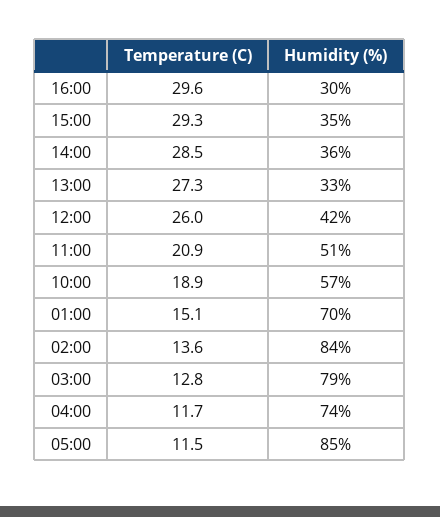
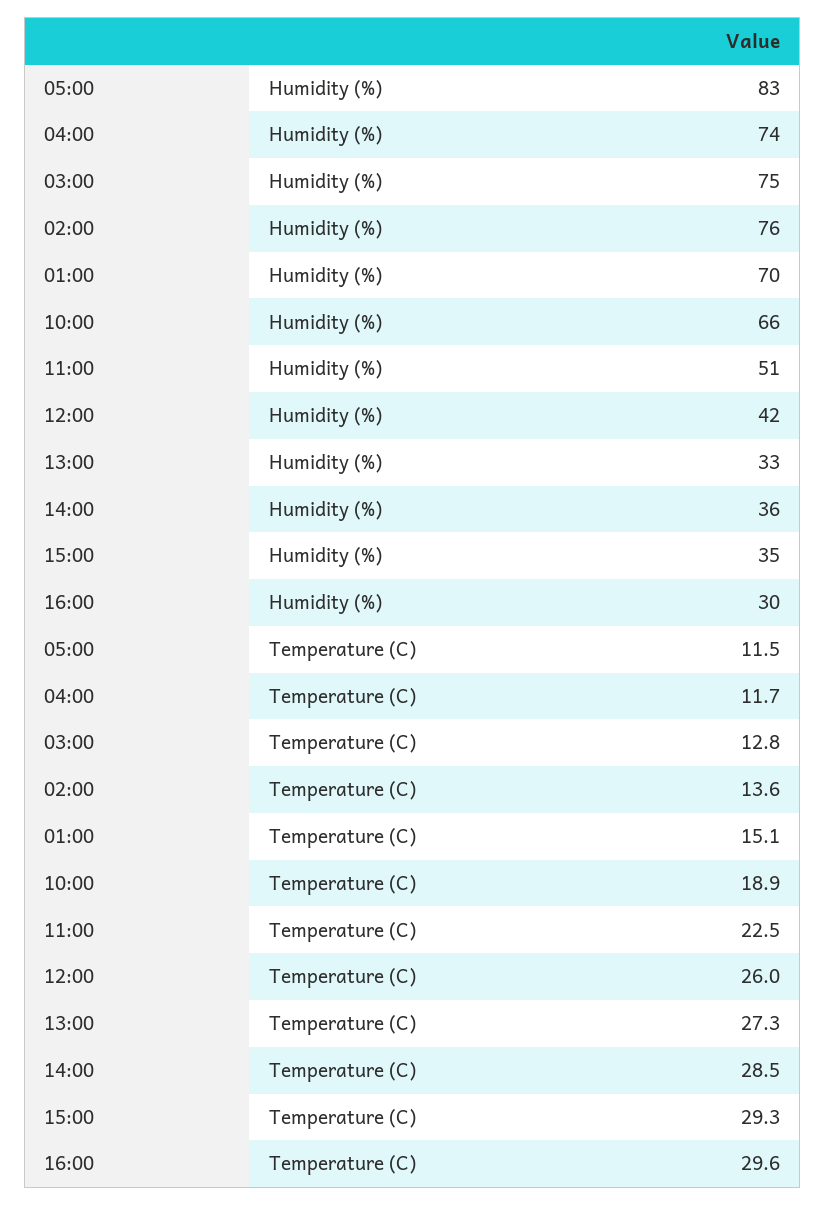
  {
    "Temperature (C)": {
      "16:00": 29.6,
      "15:00": 29.3,
      "14:00": 28.5,
      "13:00": 27.3,
      "12:00": 26,
-     "11:00": 20.9,
+     "11:00": 22.5,
      "10:00": 18.9,
      "01:00": 15.1,
      "02:00": 13.6,
      "03:00": 12.8,
      "04:00": 11.7,
      "05:00": 11.5
    },
    "Humidity (%)": {
      "16:00": 30,
      "15:00": 35,
      "14:00": 36,
      "13:00": 33,
      "12:00": 42,
      "11:00": 51,
-     "10:00": 57,
+     "10:00": 66,
      "01:00": 70,
-     "02:00": 84,
+     "02:00": 76,
-     "03:00": 79,
+     "03:00": 75,
      "04:00": 74,
-     "05:00": 85
+     "05:00": 83
    }
  }

